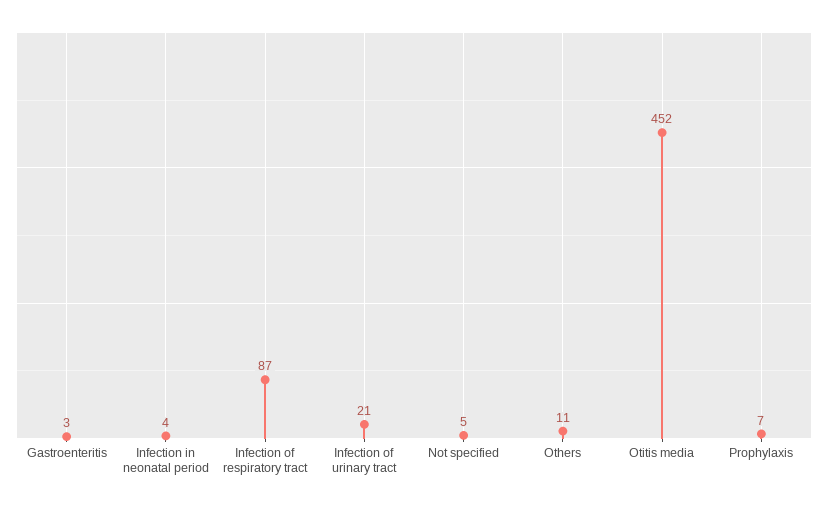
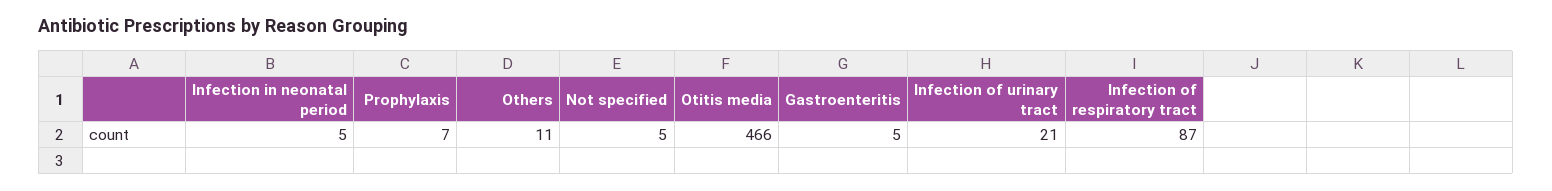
  {
-   "Gastroenteritis": 3,
+   "Gastroenteritis": 5,
-   "Infection in neonatal period": 4,
+   "Infection in neonatal period": 5,
    "Infection of respiratory tract": 87,
    "Infection of urinary tract": 21,
    "Not specified": 5,
    "Others": 11,
-   "Otitis media": 452,
+   "Otitis media": 466,
    "Prophylaxis": 7
  }

